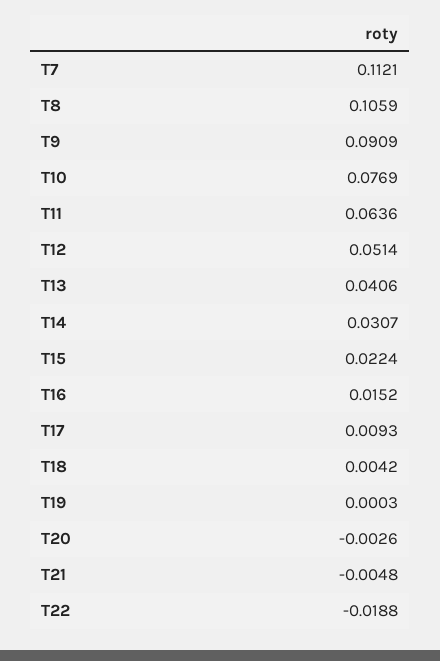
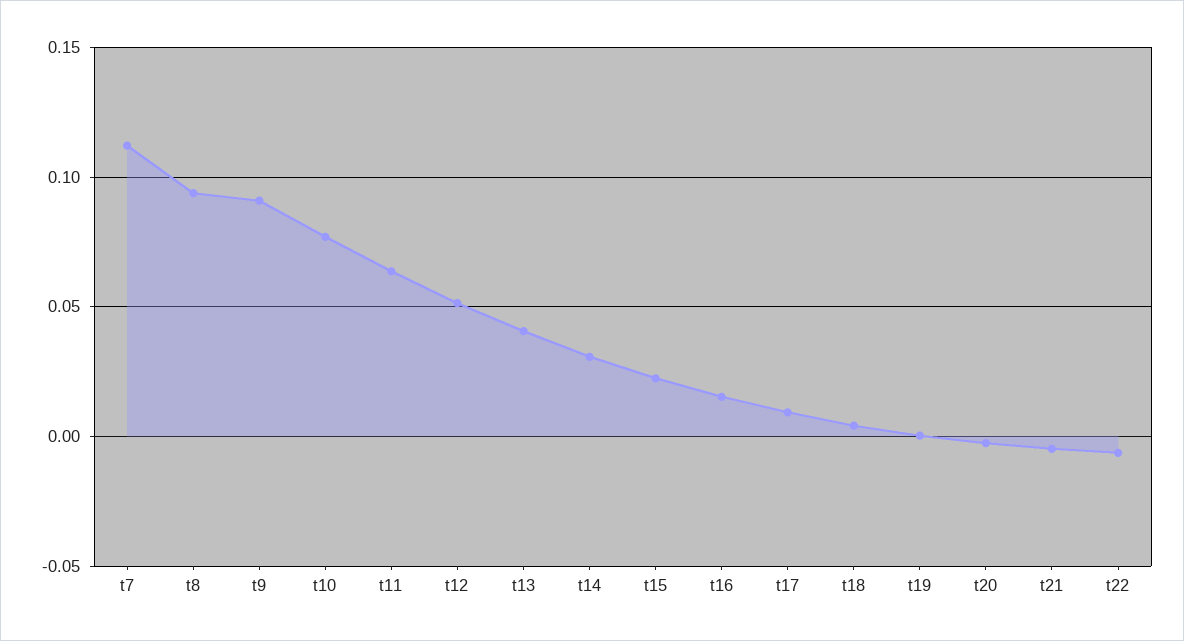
  {
    "T7": 0.1121,
-   "T8": 0.1059,
+   "T8": 0.095,
    "T9": 0.0909,
    "T10": 0.0769,
    "T11": 0.0636,
    "T12": 0.0514,
    "T13": 0.0406,
    "T14": 0.0307,
    "T15": 0.0224,
    "T16": 0.0152,
    "T17": 0.0093,
    "T18": 0.0042,
    "T19": 0.0003,
    "T20": -0.0026,
    "T21": -0.0048,
-   "T22": -0.0188
+   "T22": -0.005
  }

